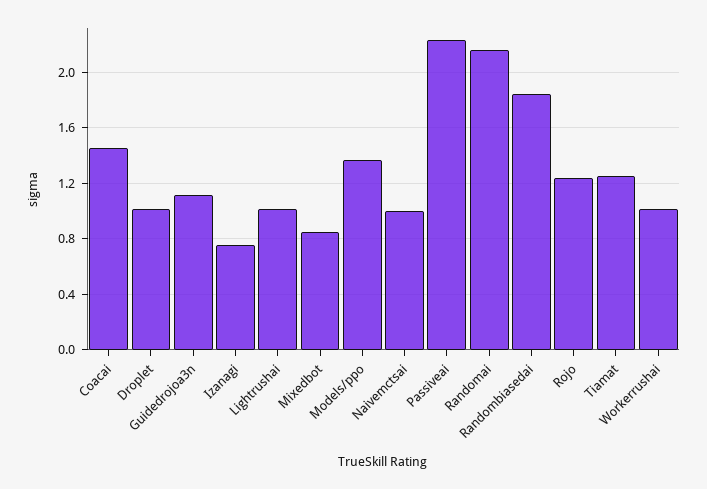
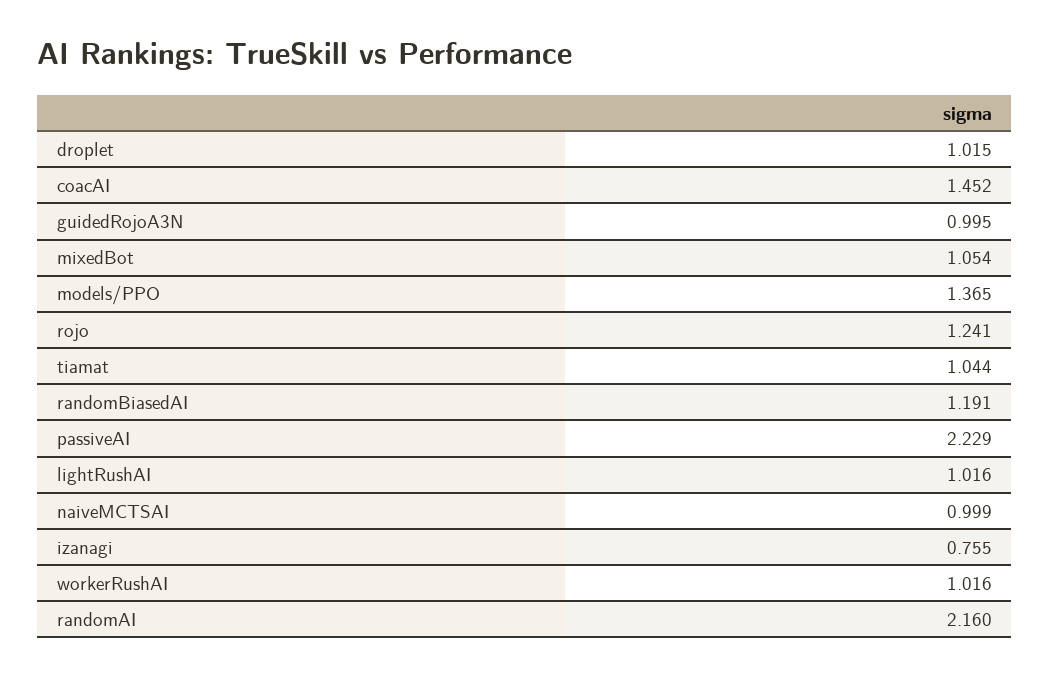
  {
    "Coacai": 1.452,
    "Droplet": 1.015,
-   "Guidedrojoa3n": 1.1,
+   "Guidedrojoa3n": 0.995,
    "Izanagi": 0.755,
    "Lightrushai": 1.016,
-   "Mixedbot": 0.85,
+   "Mixedbot": 1.054,
    "Models/ppo": 1.365,
    "Naivemctsai": 0.999,
    "Passiveai": 2.229,
    "Randomai": 2.16,
-   "Randombiasedai": 1.85,
+   "Randombiasedai": 1.191,
    "Rojo": 1.241,
-   "Tiamat": 1.25,
+   "Tiamat": 1.044,
    "Workerrushai": 1.016
  }

